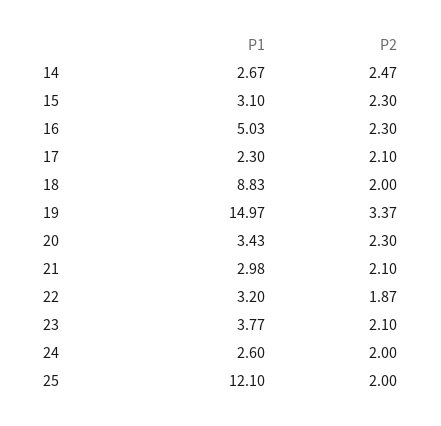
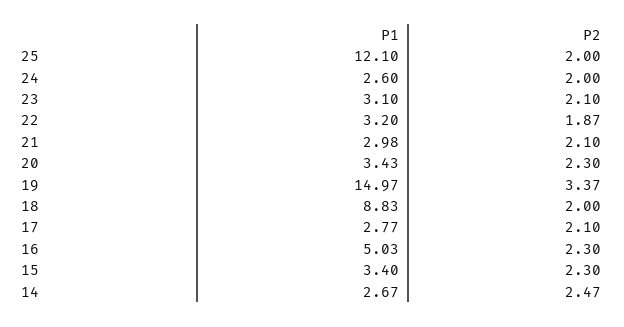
  {
    "P1": {
      "14": 2.67,
-     "15": 3.1,
+     "15": 3.4,
      "16": 5.03,
-     "17": 2.3,
+     "17": 2.77,
      "18": 8.83,
      "19": 14.97,
      "20": 3.43,
      "21": 2.98,
      "22": 3.2,
-     "23": 3.77,
+     "23": 3.1,
      "24": 2.6,
      "25": 12.1
    },
    "P2": {
      "14": 2.47,
      "15": 2.3,
      "16": 2.3,
      "17": 2.1,
      "18": 2,
      "19": 3.37,
      "20": 2.3,
      "21": 2.1,
      "22": 1.87,
      "23": 2.1,
      "24": 2,
      "25": 2
    }
  }

